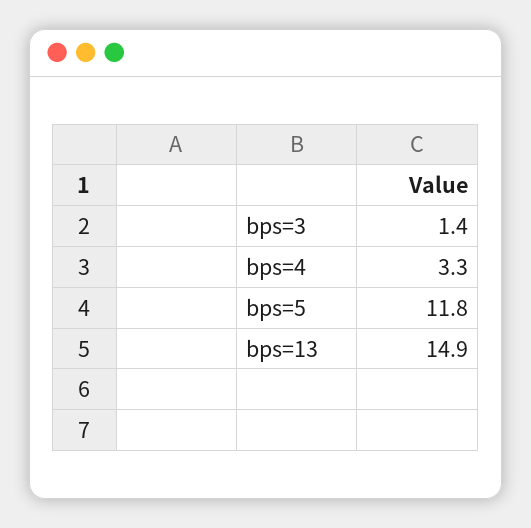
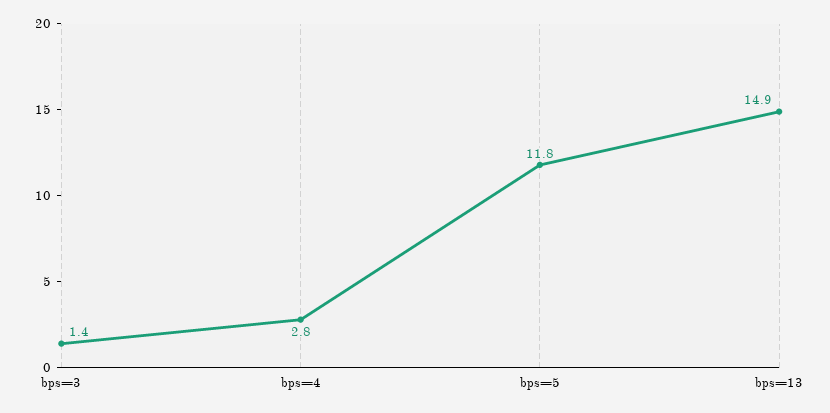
  {
    "bps=3": 1.4,
-   "bps=4": 3.3,
+   "bps=4": 2.8,
    "bps=5": 11.8,
    "bps=13": 14.9
  }

